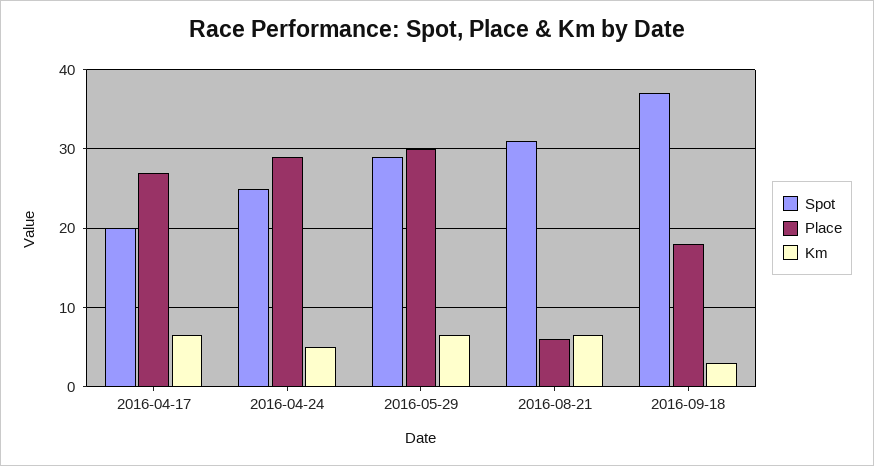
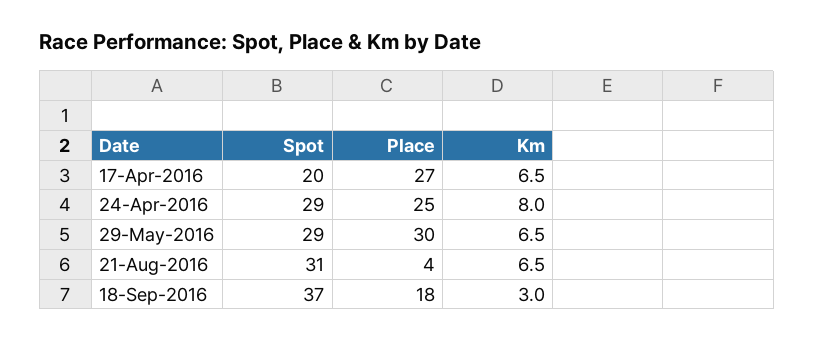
  {
    "Spot": {
      "2016-04-17": 20,
-     "2016-04-24": 25,
+     "2016-04-24": 29,
      "2016-05-29": 29,
      "2016-08-21": 31,
      "2016-09-18": 37
    },
    "Place": {
      "2016-04-17": 27,
-     "2016-04-24": 29,
+     "2016-04-24": 25,
      "2016-05-29": 30,
-     "2016-08-21": 6,
+     "2016-08-21": 4,
      "2016-09-18": 18
    },
    "Km": {
      "2016-04-17": 6.5,
-     "2016-04-24": 5,
+     "2016-04-24": 8,
      "2016-05-29": 6.5,
      "2016-08-21": 6.5,
      "2016-09-18": 3
    }
  }

